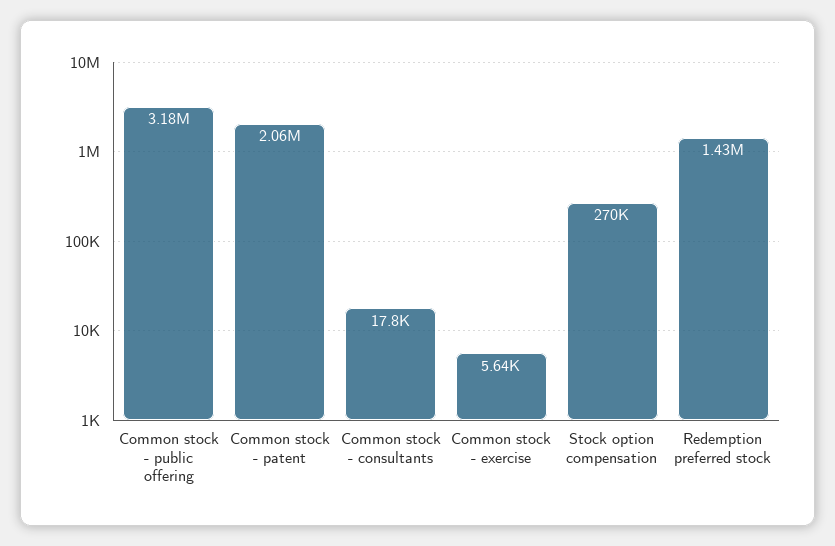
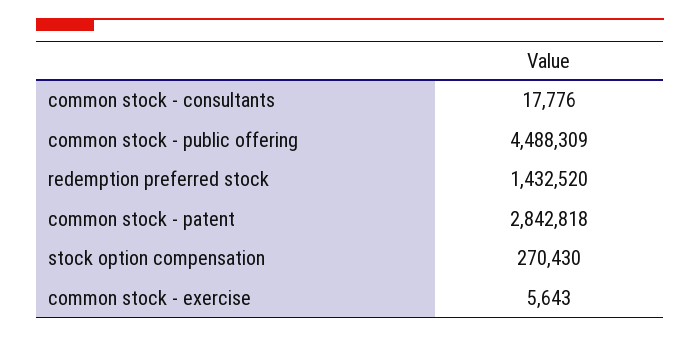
  {
-   "Common stock - public offering": 3180000,
+   "Common stock - public offering": 4488309,
-   "Common stock - patent": 2060000,
+   "Common stock - patent": 2842818,
    "Common stock - consultants": 17776,
    "Common stock - exercise": 5643,
    "Stock option compensation": 270430,
    "Redemption preferred stock": 1432520
  }

